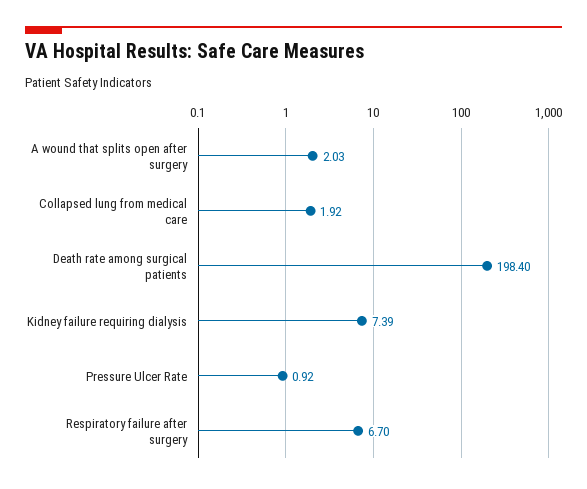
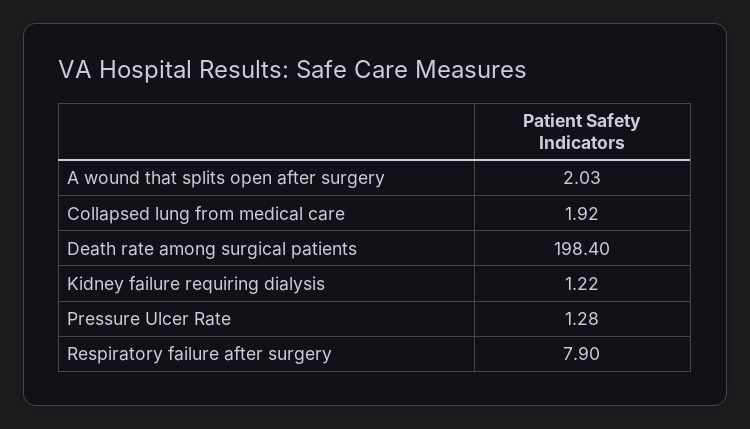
  {
    "A wound that splits open after surgery": 2.03,
    "Collapsed lung from medical care": 1.92,
    "Death rate among surgical patients": 198.4,
-   "Kidney failure requiring dialysis": 7.39,
+   "Kidney failure requiring dialysis": 1.22,
-   "Pressure Ulcer Rate": 0.92,
+   "Pressure Ulcer Rate": 1.28,
-   "Respiratory failure after surgery": 6.7
+   "Respiratory failure after surgery": 7.9
  }

